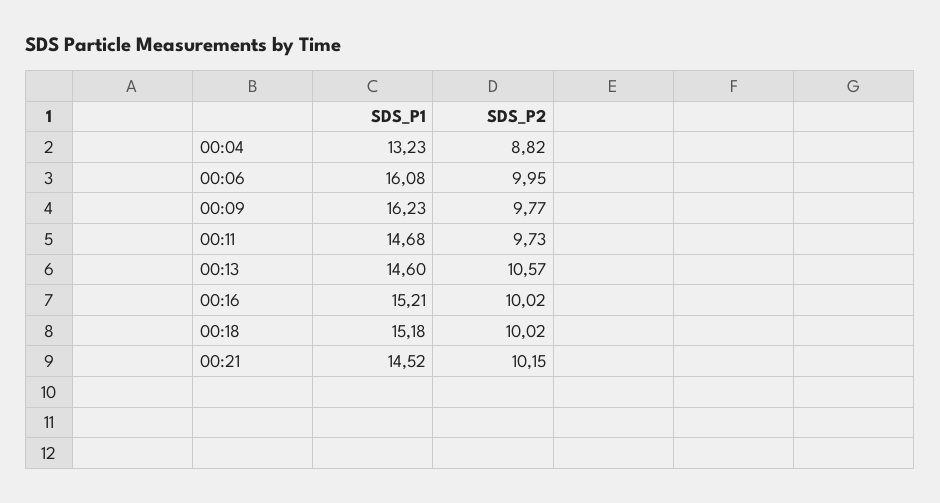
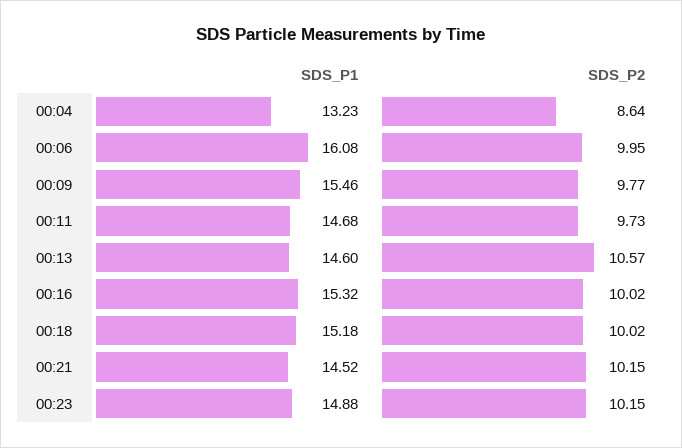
  {
    "SDS_P1": {
      "00:04": 13.23,
      "00:06": 16.08,
-     "00:09": 16.23,
+     "00:09": 15.46,
      "00:11": 14.68,
      "00:13": 14.6,
-     "00:16": 15.21,
+     "00:16": 15.32,
      "00:18": 15.18,
-     "00:21": 14.52
+     "00:21": 14.52,
+     "00:23": 14.88
    },
    "SDS_P2": {
-     "00:04": 8.82,
+     "00:04": 8.64,
      "00:06": 9.95,
      "00:09": 9.77,
      "00:11": 9.73,
      "00:13": 10.57,
      "00:16": 10.02,
      "00:18": 10.02,
-     "00:21": 10.15
+     "00:21": 10.15,
+     "00:23": 10.15
    }
  }

